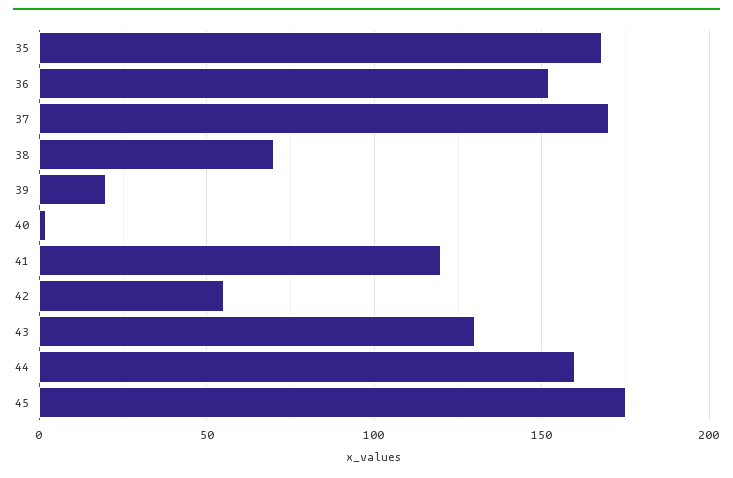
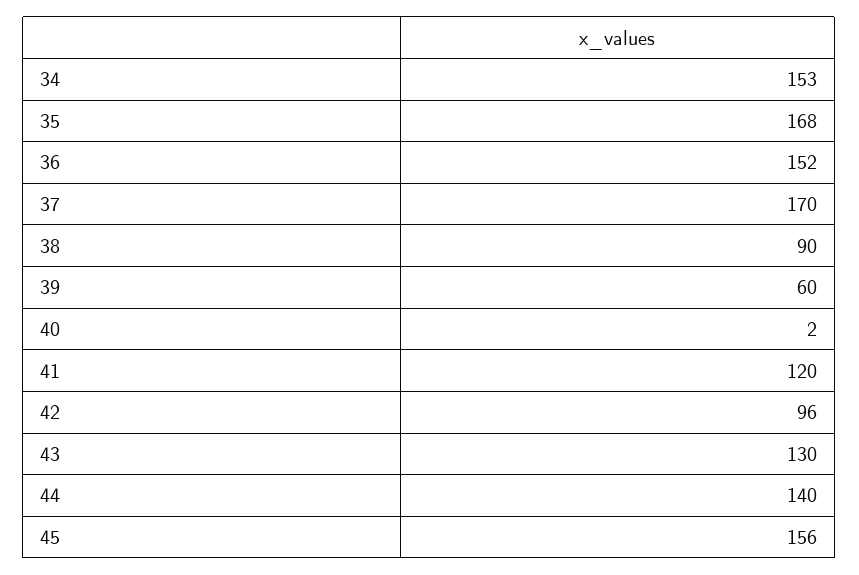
  {
    "35": 168,
    "36": 152,
    "37": 170,
-   "38": 70,
+   "38": 90,
-   "39": 20,
+   "39": 60,
    "40": 2,
    "41": 120,
-   "42": 55,
+   "42": 96,
    "43": 130,
-   "44": 160,
+   "44": 140,
-   "45": 175
+   "45": 156,
+   "34": 153
  }

